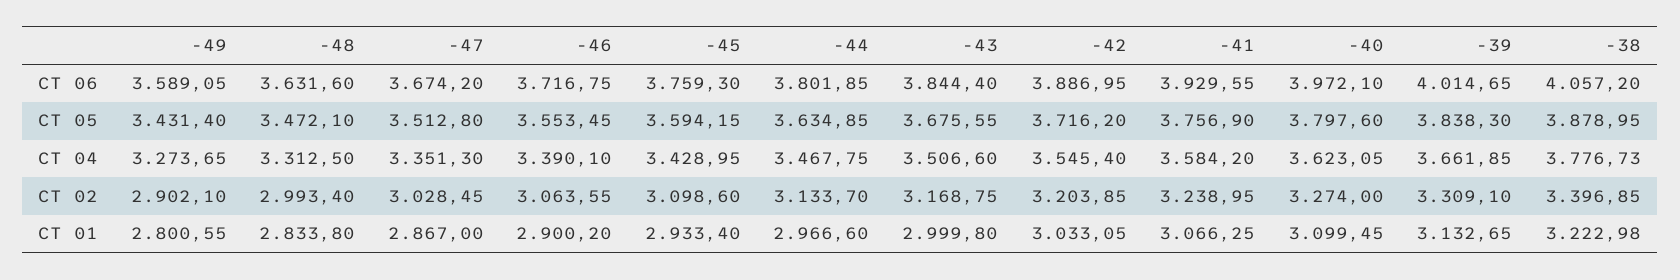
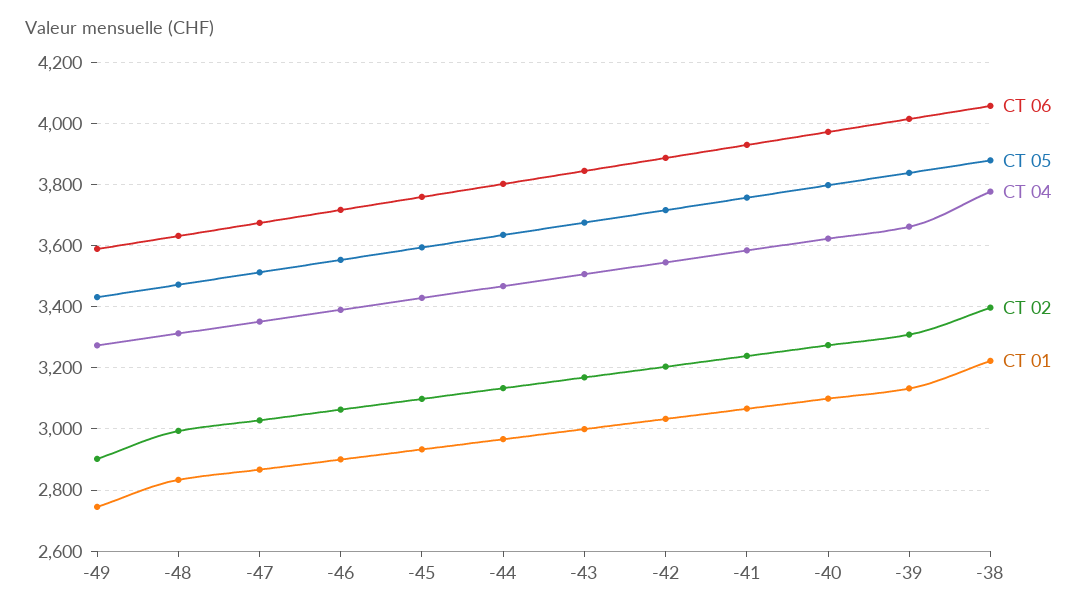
  {
    "CT 06": {
      "-49": 3589.05,
      "-48": 3631.6,
      "-47": 3674.2,
      "-46": 3716.75,
      "-45": 3759.3,
      "-44": 3801.85,
      "-43": 3844.4,
      "-42": 3886.95,
      "-41": 3929.55,
      "-40": 3972.1,
      "-39": 4014.65,
      "-38": 4057.2
    },
    "CT 05": {
      "-49": 3431.4,
      "-48": 3472.1,
      "-47": 3512.8,
      "-46": 3553.45,
      "-45": 3594.15,
      "-44": 3634.85,
      "-43": 3675.55,
      "-42": 3716.2,
      "-41": 3756.9,
      "-40": 3797.6,
      "-39": 3838.3,
      "-38": 3878.95
    },
    "CT 04": {
      "-49": 3273.65,
      "-48": 3312.5,
      "-47": 3351.3,
      "-46": 3390.1,
      "-45": 3428.95,
      "-44": 3467.75,
      "-43": 3506.6,
      "-42": 3545.4,
      "-41": 3584.2,
      "-40": 3623.05,
      "-39": 3661.85,
      "-38": 3776.73
    },
    "CT 02": {
      "-49": 2902.1,
      "-48": 2993.4,
      "-47": 3028.45,
      "-46": 3063.55,
      "-45": 3098.6,
      "-44": 3133.7,
      "-43": 3168.75,
      "-42": 3203.85,
      "-41": 3238.95,
      "-40": 3274,
      "-39": 3309.1,
      "-38": 3396.85
    },
    "CT 01": {
-     "-49": 2800.55,
+     "-49": 2740,
      "-48": 2833.8,
      "-47": 2867,
      "-46": 2900.2,
      "-45": 2933.4,
      "-44": 2966.6,
      "-43": 2999.8,
      "-42": 3033.05,
      "-41": 3066.25,
      "-40": 3099.45,
      "-39": 3132.65,
      "-38": 3222.98
    }
  }

